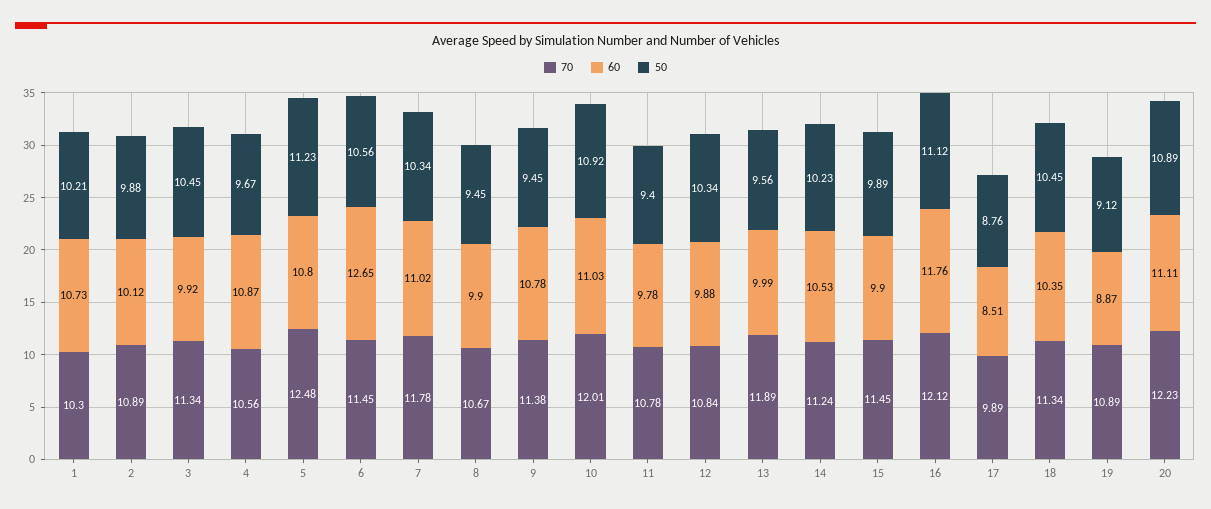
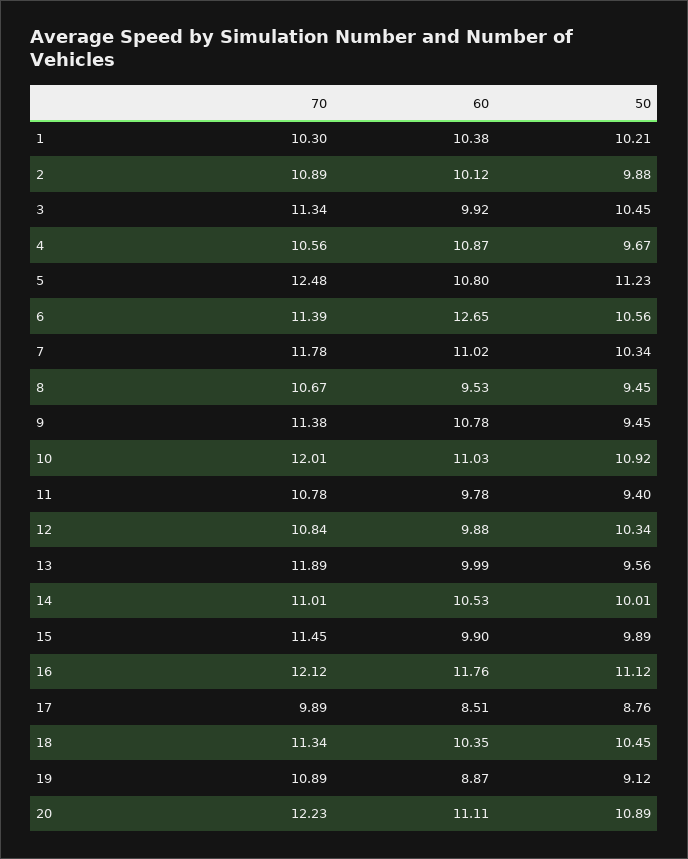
  {
    "70": {
      "1": 10.3,
      "2": 10.89,
      "3": 11.34,
      "4": 10.56,
      "5": 12.48,
-     "6": 11.45,
+     "6": 11.39,
      "7": 11.78,
      "8": 10.67,
      "9": 11.38,
      "10": 12.01,
      "11": 10.78,
      "12": 10.84,
      "13": 11.89,
-     "14": 11.24,
+     "14": 11.01,
      "15": 11.45,
      "16": 12.12,
      "17": 9.89,
      "18": 11.34,
      "19": 10.89,
      "20": 12.23
    },
    "60": {
-     "1": 10.73,
+     "1": 10.38,
      "2": 10.12,
      "3": 9.92,
      "4": 10.87,
      "5": 10.8,
      "6": 12.65,
      "7": 11.02,
-     "8": 9.9,
+     "8": 9.53,
      "9": 10.78,
      "10": 11.03,
      "11": 9.78,
      "12": 9.88,
      "13": 9.99,
      "14": 10.53,
      "15": 9.9,
      "16": 11.76,
      "17": 8.51,
      "18": 10.35,
      "19": 8.87,
      "20": 11.11
    },
    "50": {
      "1": 10.21,
      "2": 9.88,
      "3": 10.45,
      "4": 9.67,
      "5": 11.23,
      "6": 10.56,
      "7": 10.34,
      "8": 9.45,
      "9": 9.45,
      "10": 10.92,
      "11": 9.4,
      "12": 10.34,
      "13": 9.56,
-     "14": 10.23,
+     "14": 10.01,
      "15": 9.89,
      "16": 11.12,
      "17": 8.76,
      "18": 10.45,
      "19": 9.12,
      "20": 10.89
    }
  }

